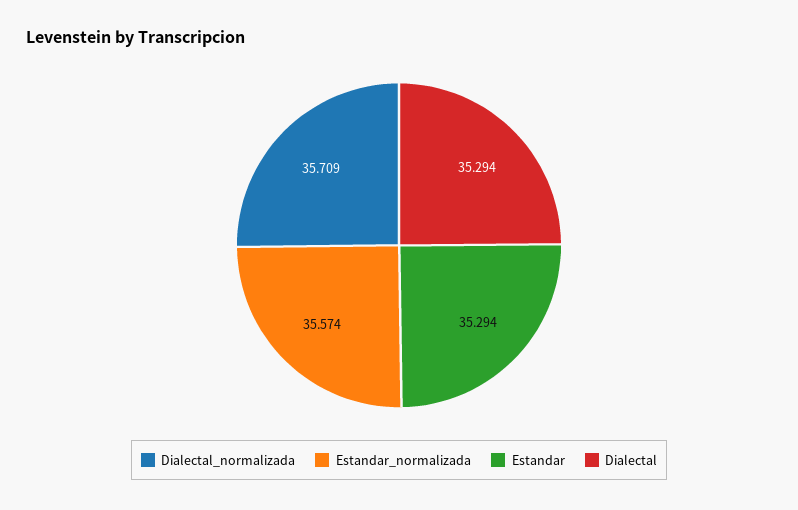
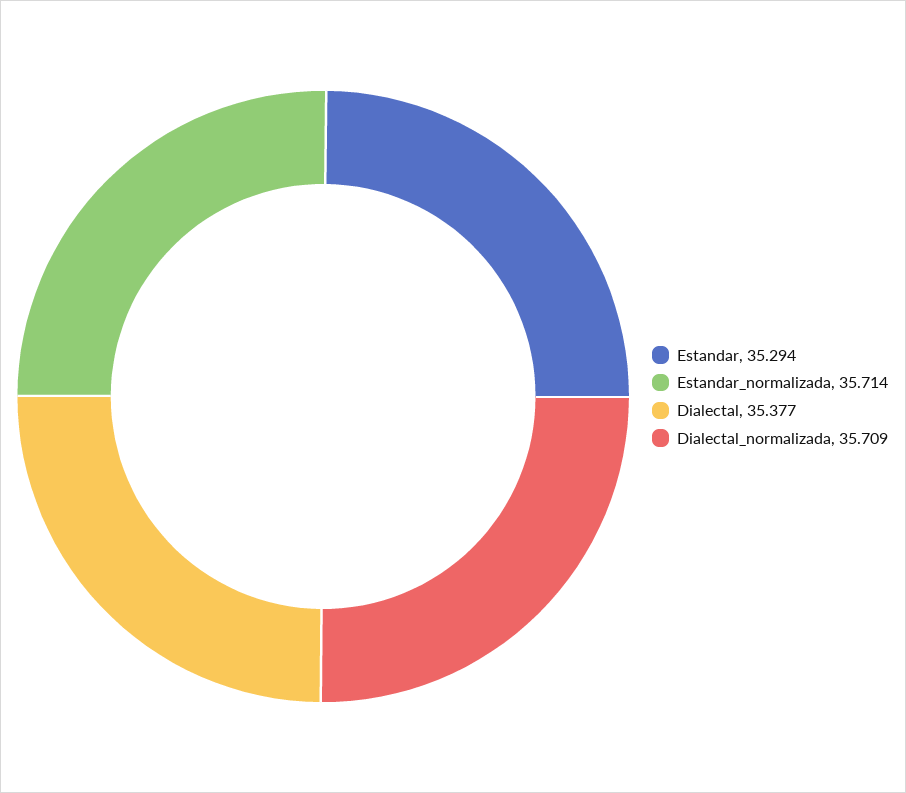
  {
    "Dialectal_normalizada": 35.709,
-   "Estandar_normalizada": 35.574,
+   "Estandar_normalizada": 35.714,
    "Estandar": 35.294,
-   "Dialectal": 35.294
+   "Dialectal": 35.377
  }

